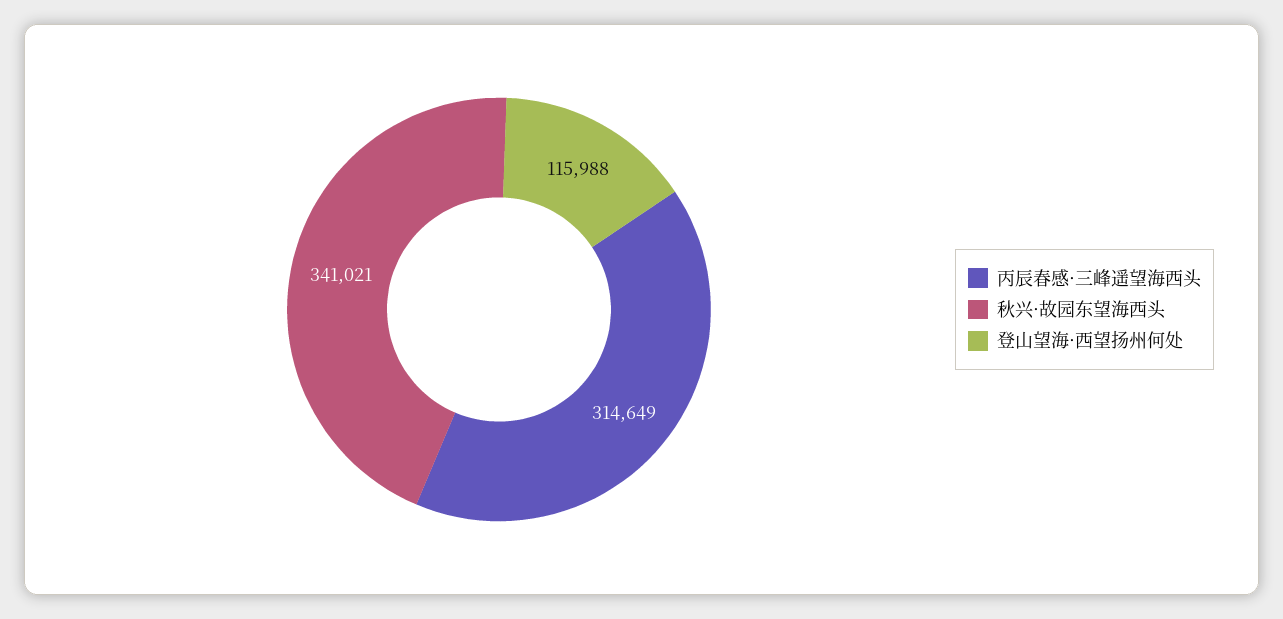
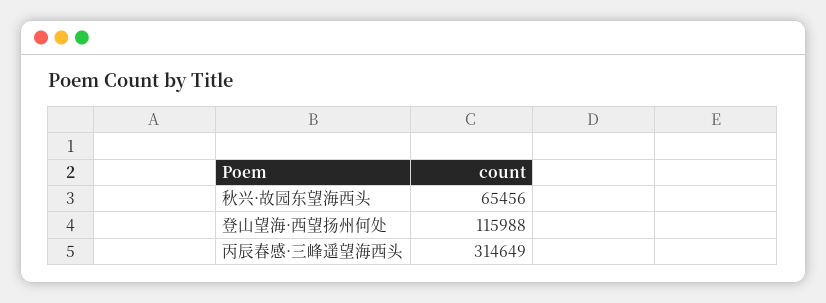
  {
    "丙辰春感·三峰遥望海西头": 314649,
-   "秋兴·故园东望海西头": 341021,
+   "秋兴·故园东望海西头": 65456,
    "登山望海·西望扬州何处": 115988
  }

